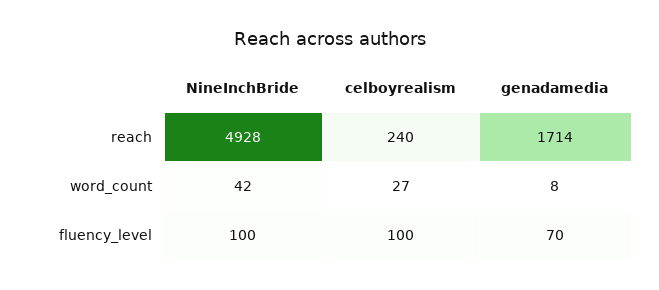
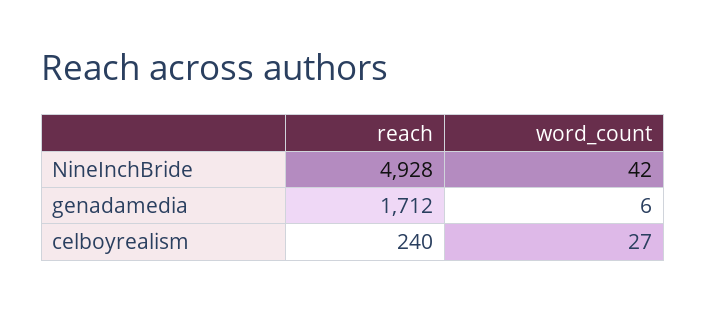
  {
    "NineInchBride": {
      "reach": 4928,
-     "word_count": 42,
+     "word_count": 42
-     "fluency_level": 100
    },
    "celboyrealism": {
      "reach": 240,
-     "word_count": 27,
+     "word_count": 27
-     "fluency_level": 100
    },
    "genadamedia": {
-     "reach": 1714,
+     "reach": 1712,
-     "word_count": 8,
+     "word_count": 6
-     "fluency_level": 70
    }
  }

